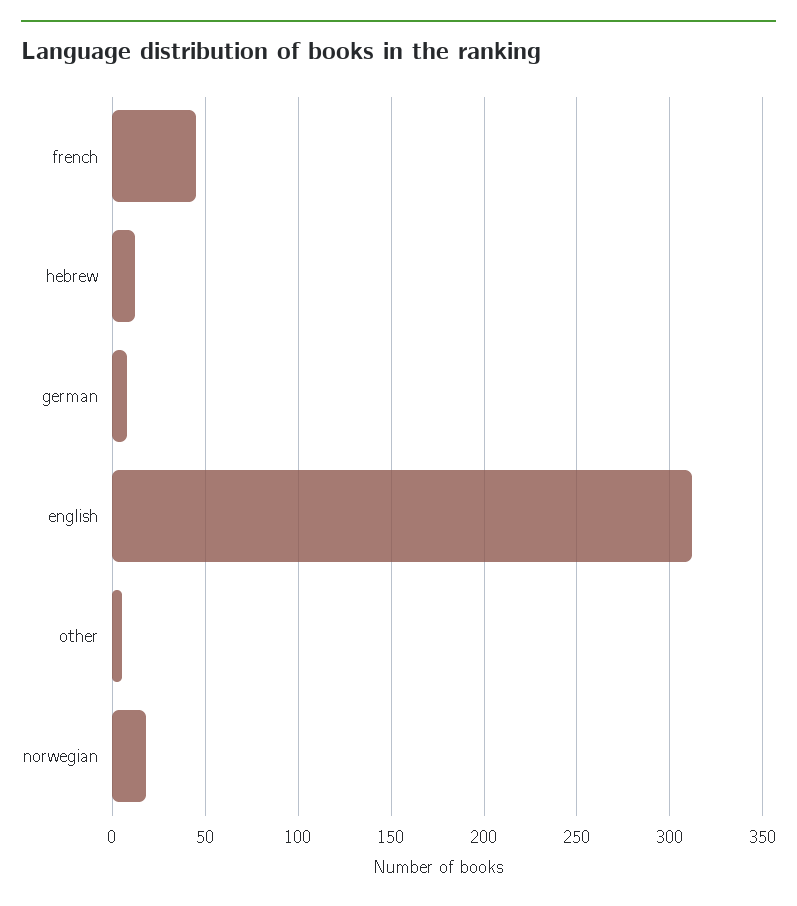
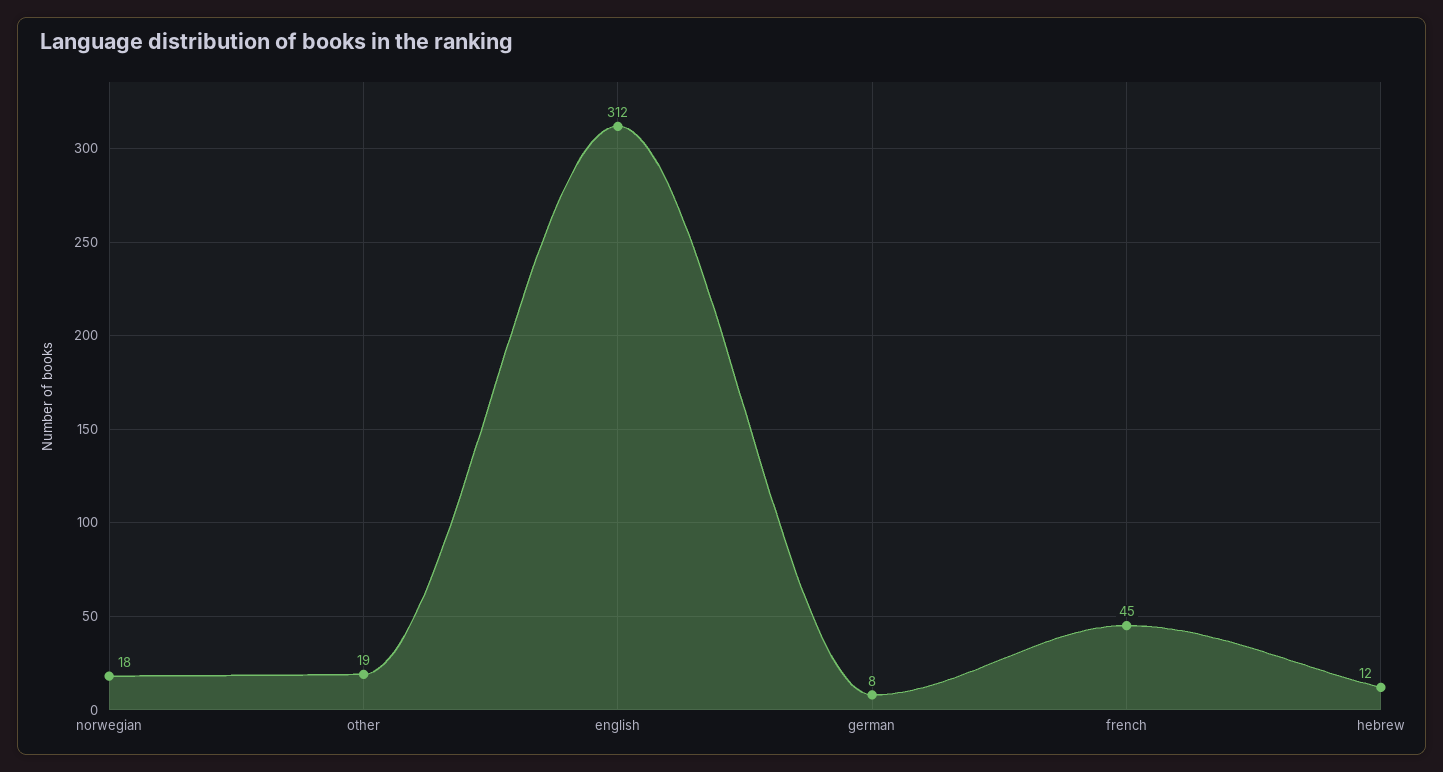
  {
    "french": 45,
    "hebrew": 12,
    "german": 8,
    "english": 312,
-   "other": 5,
+   "other": 19,
    "norwegian": 18
  }

